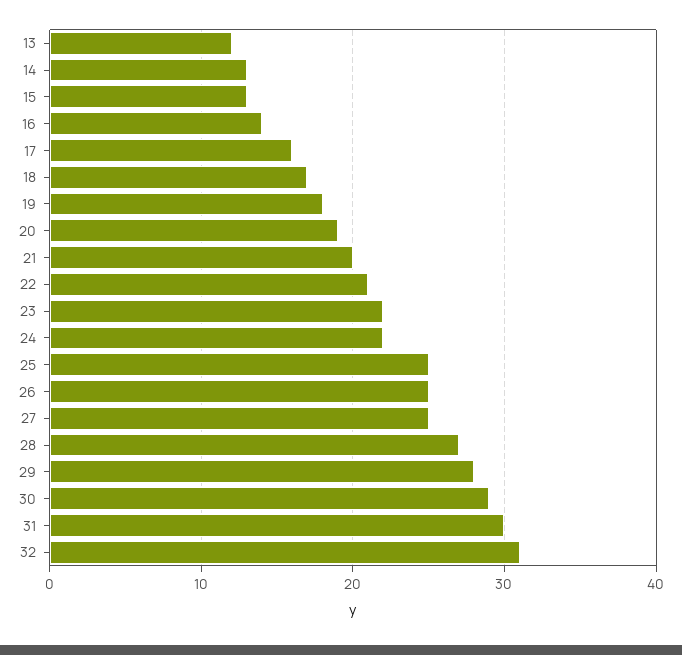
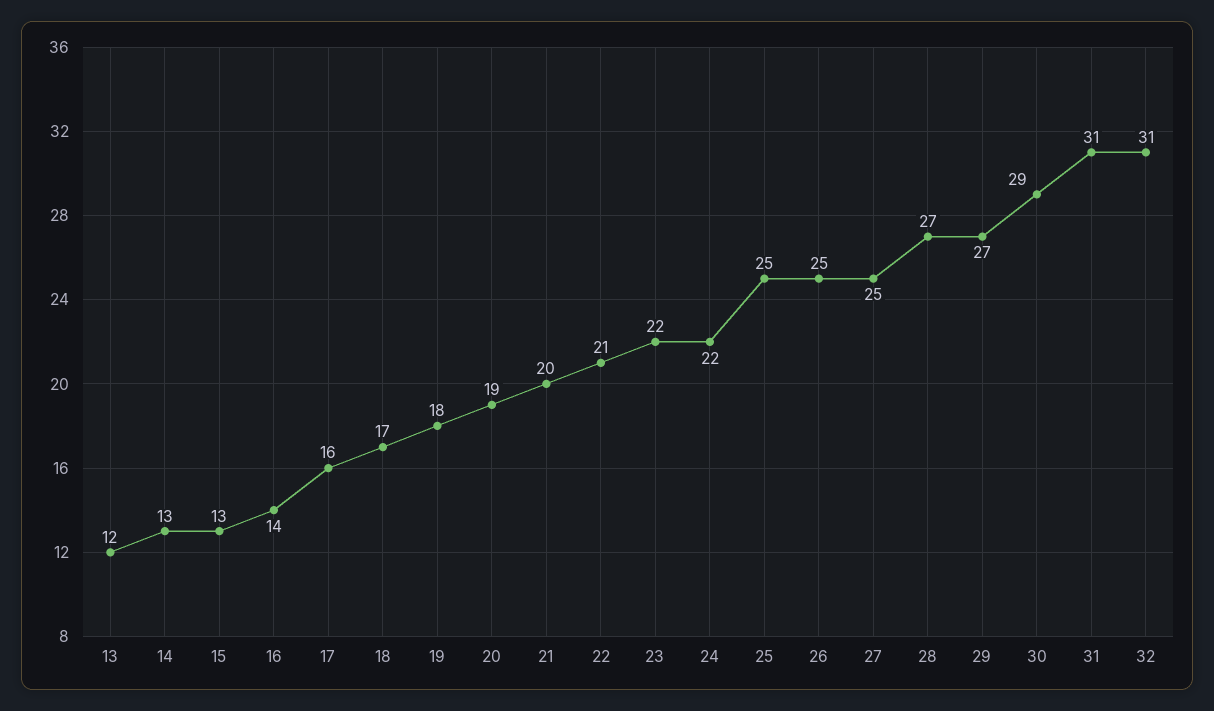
  {
    "13": 12,
    "14": 13,
    "15": 13,
    "16": 14,
    "17": 16,
    "18": 17,
    "19": 18,
    "20": 19,
    "21": 20,
    "22": 21,
    "23": 22,
    "24": 22,
    "25": 25,
    "26": 25,
    "27": 25,
    "28": 27,
-   "29": 28,
+   "29": 27,
    "30": 29,
-   "31": 30,
+   "31": 31,
    "32": 31
  }

